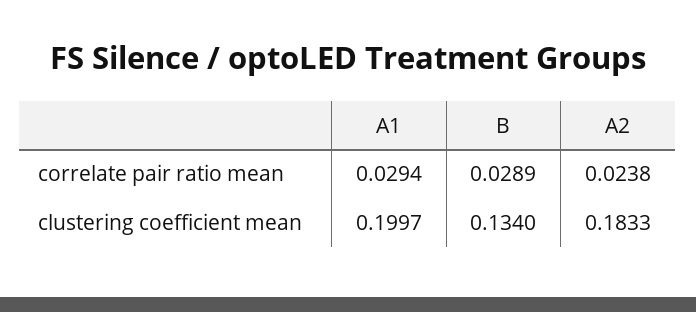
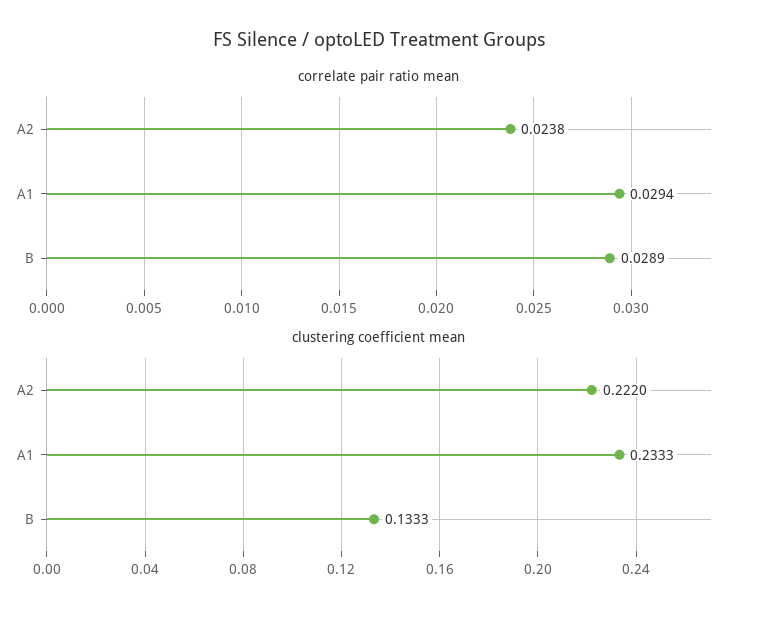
  {
    "correlate pair ratio mean": {
      "A1": 0.0294,
      "B": 0.0289,
      "A2": 0.0238
    },
    "clustering coefficient mean": {
-     "A1": 0.1997,
+     "A1": 0.2333,
-     "B": 0.134,
+     "B": 0.1333,
-     "A2": 0.1833
+     "A2": 0.222
    }
  }

